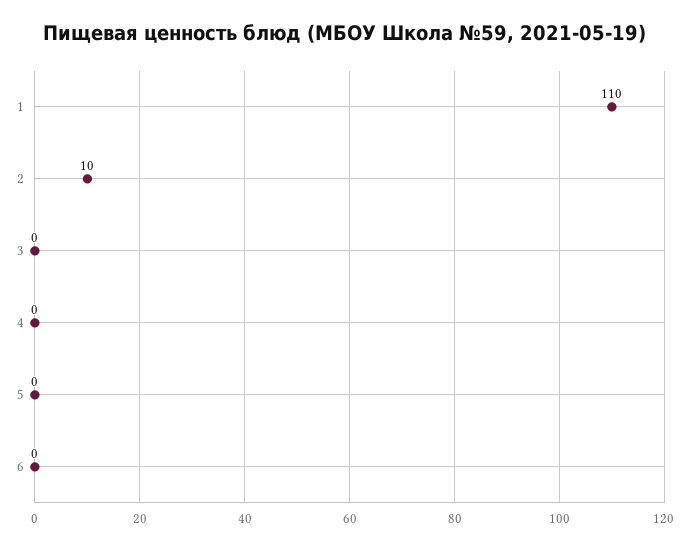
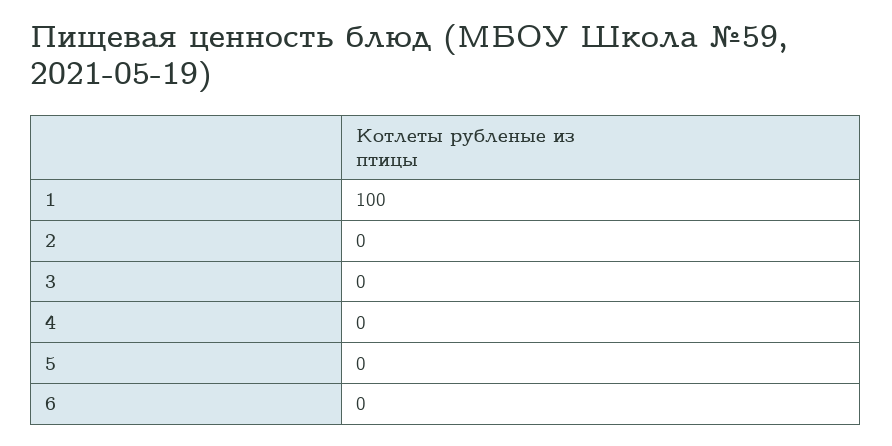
  {
-   "1": 110,
+   "1": 100,
-   "2": 10,
+   "2": 0,
    "3": 0,
    "4": 0,
    "5": 0,
    "6": 0
  }

